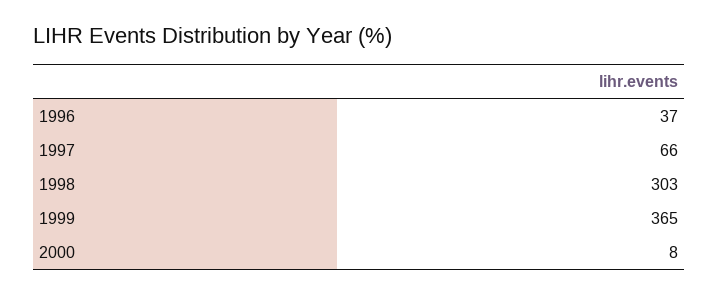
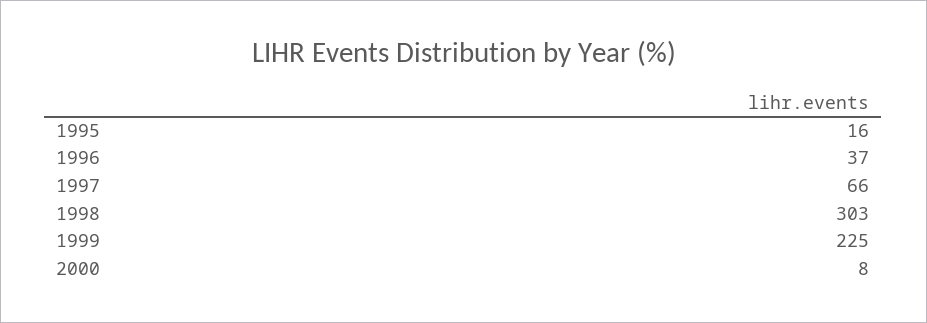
  {
    "1996": 37,
    "1997": 66,
    "1998": 303,
-   "1999": 365,
+   "1999": 225,
-   "2000": 8
+   "2000": 8,
+   "1995": 16
  }

